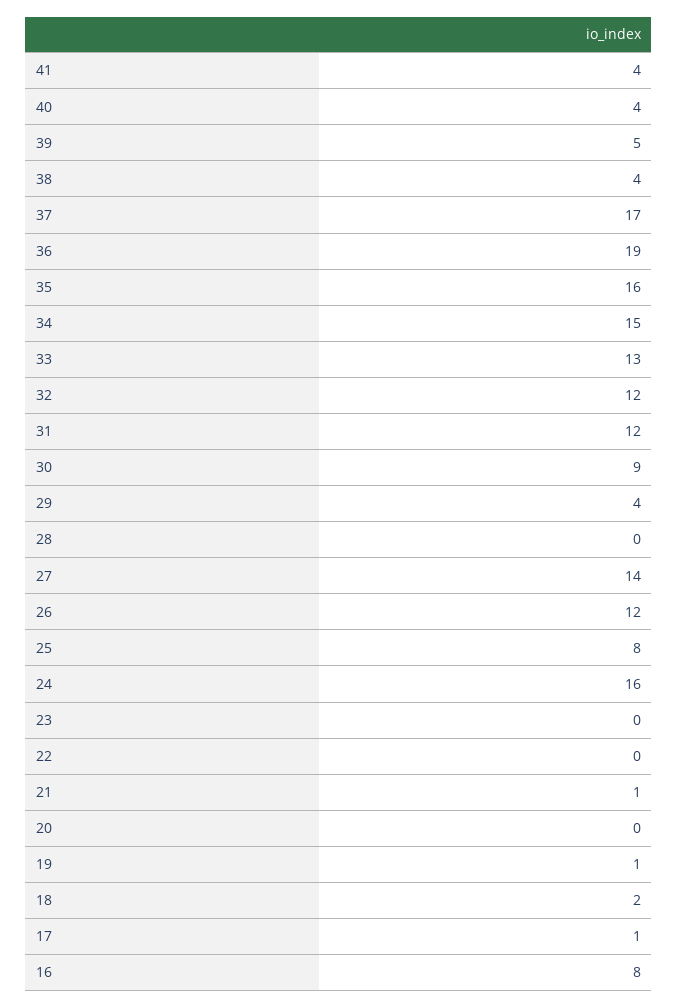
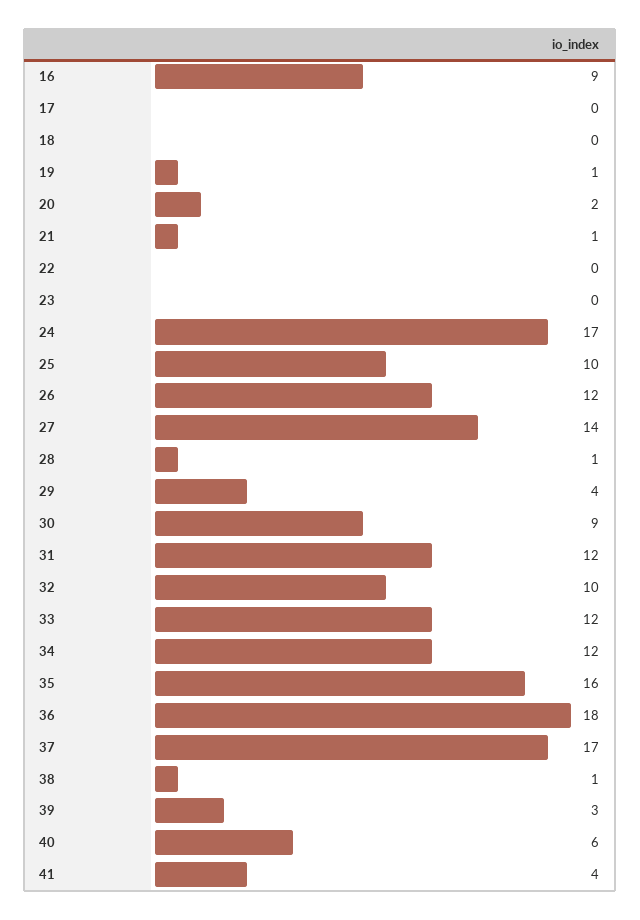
  {
    "41": 4,
-   "40": 4,
+   "40": 6,
-   "39": 5,
+   "39": 3,
-   "38": 4,
+   "38": 1,
    "37": 17,
-   "36": 19,
+   "36": 18,
    "35": 16,
-   "34": 15,
+   "34": 12,
-   "33": 13,
+   "33": 12,
-   "32": 12,
+   "32": 10,
    "31": 12,
    "30": 9,
    "29": 4,
-   "28": 0,
+   "28": 1,
    "27": 14,
    "26": 12,
-   "25": 8,
+   "25": 10,
-   "24": 16,
+   "24": 17,
    "23": 0,
    "22": 0,
    "21": 1,
-   "20": 0,
+   "20": 2,
    "19": 1,
-   "18": 2,
+   "18": 0,
-   "17": 1,
+   "17": 0,
-   "16": 8
+   "16": 9
  }

